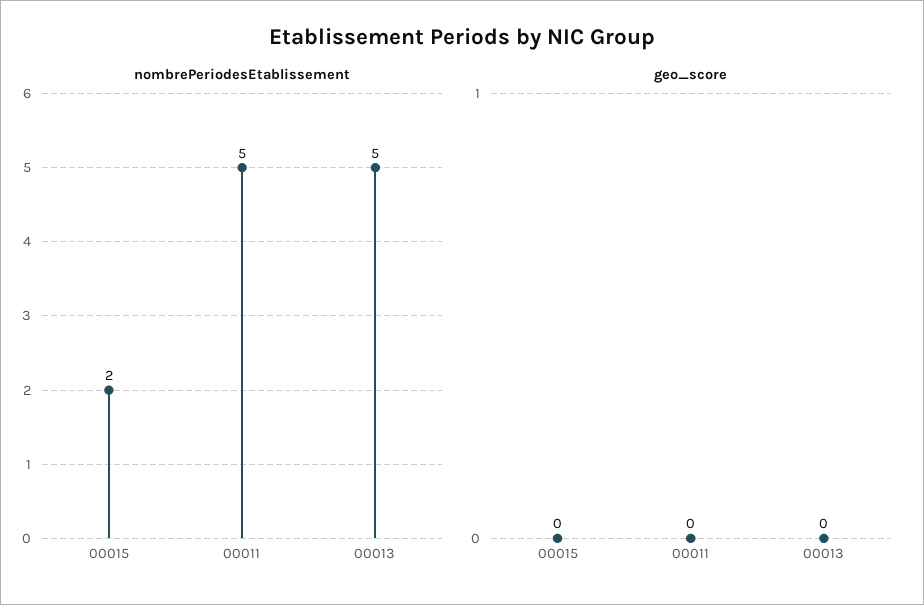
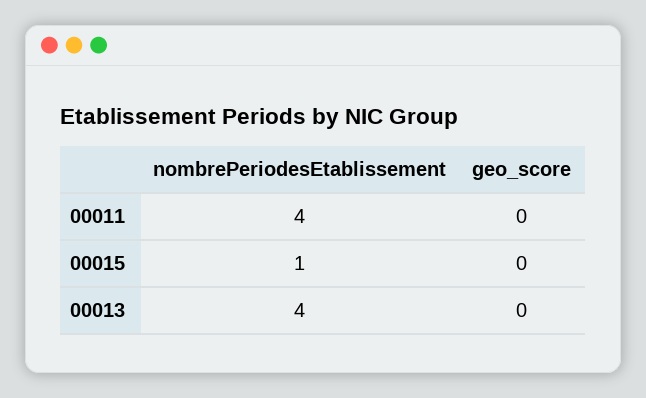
  {
    "nombrePeriodesEtablissement": {
-     "00015": 2,
+     "00015": 1,
-     "00011": 5,
+     "00011": 4,
-     "00013": 5
+     "00013": 4
    },
    "geo_score": {
      "00015": 0,
      "00011": 0,
      "00013": 0
    }
  }

